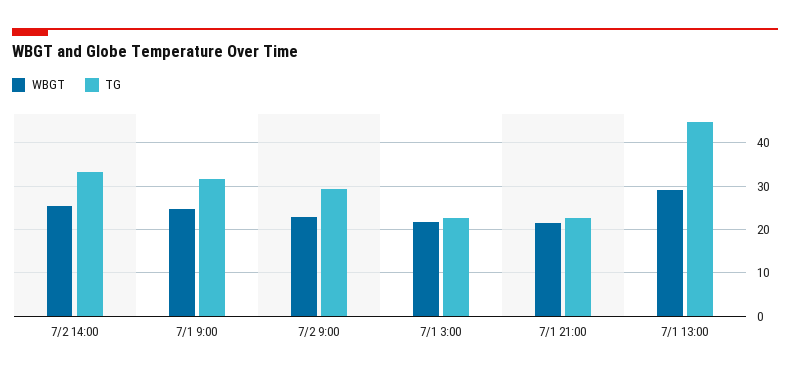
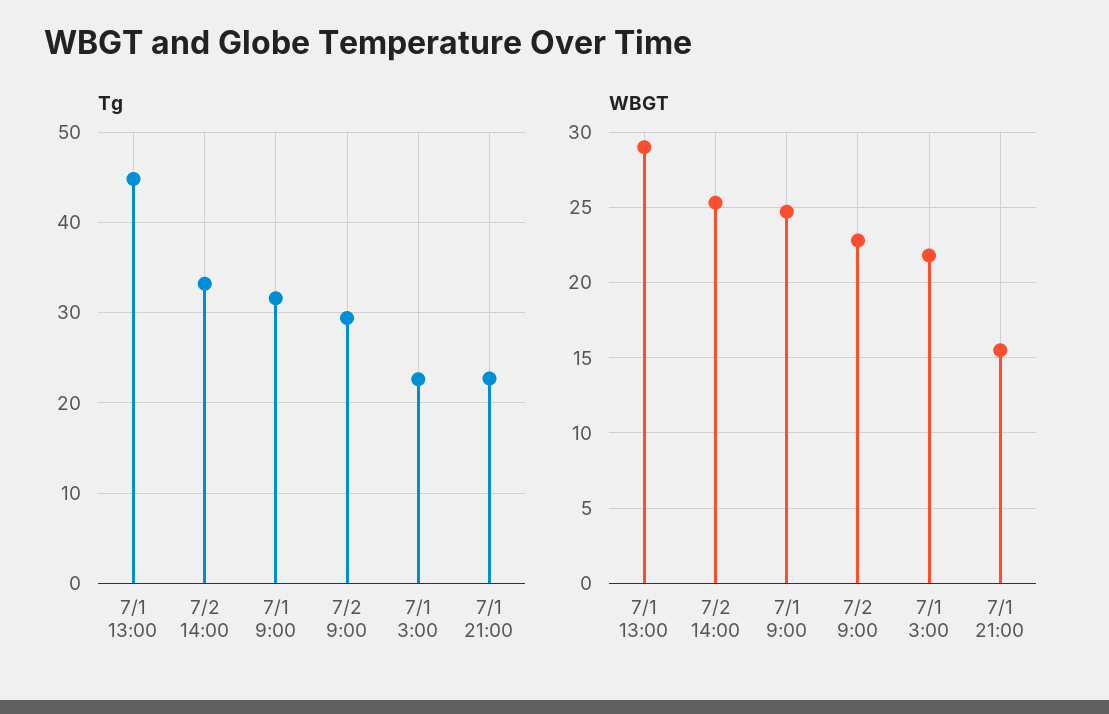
  {
    "WBGT": {
      "7/2 14:00": 25.5,
      "7/1 9:00": 24.5,
      "7/2 9:00": 23,
      "7/1 3:00": 22,
-     "7/1 21:00": 22,
+     "7/1 21:00": 15.5,
      "7/1 13:00": 29
    },
    "TG": {
      "7/2 14:00": 33,
      "7/1 9:00": 32,
      "7/2 9:00": 29,
      "7/1 3:00": 23,
      "7/1 21:00": 23,
      "7/1 13:00": 45
    }
  }

